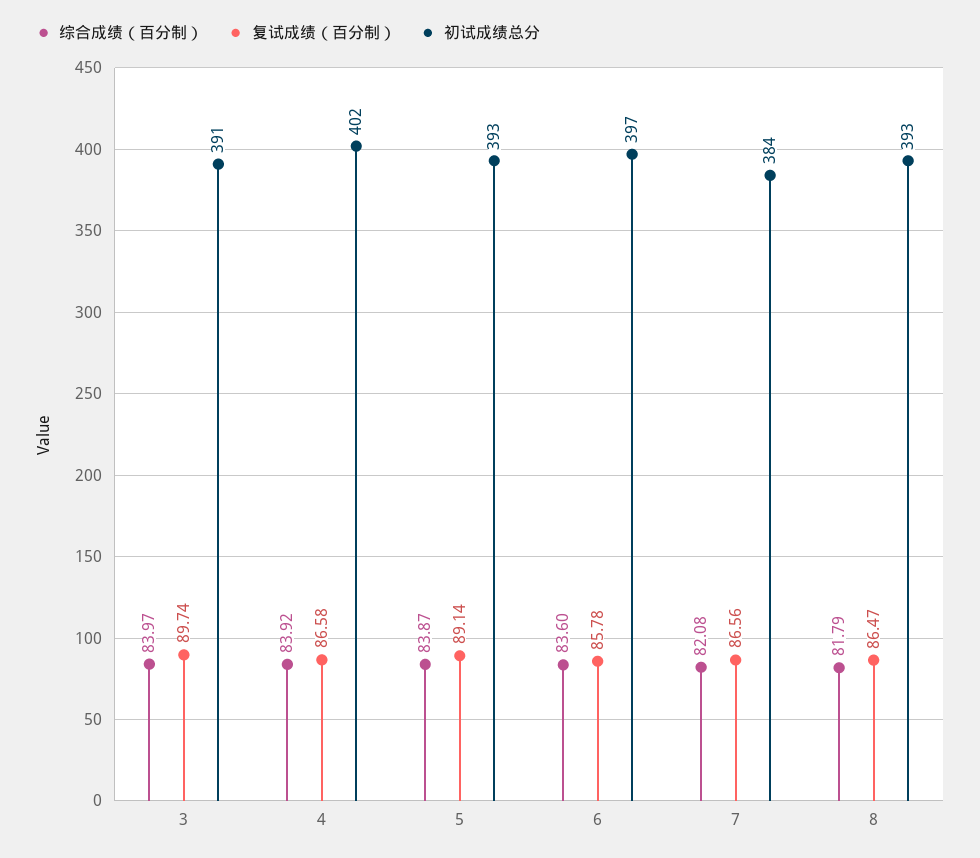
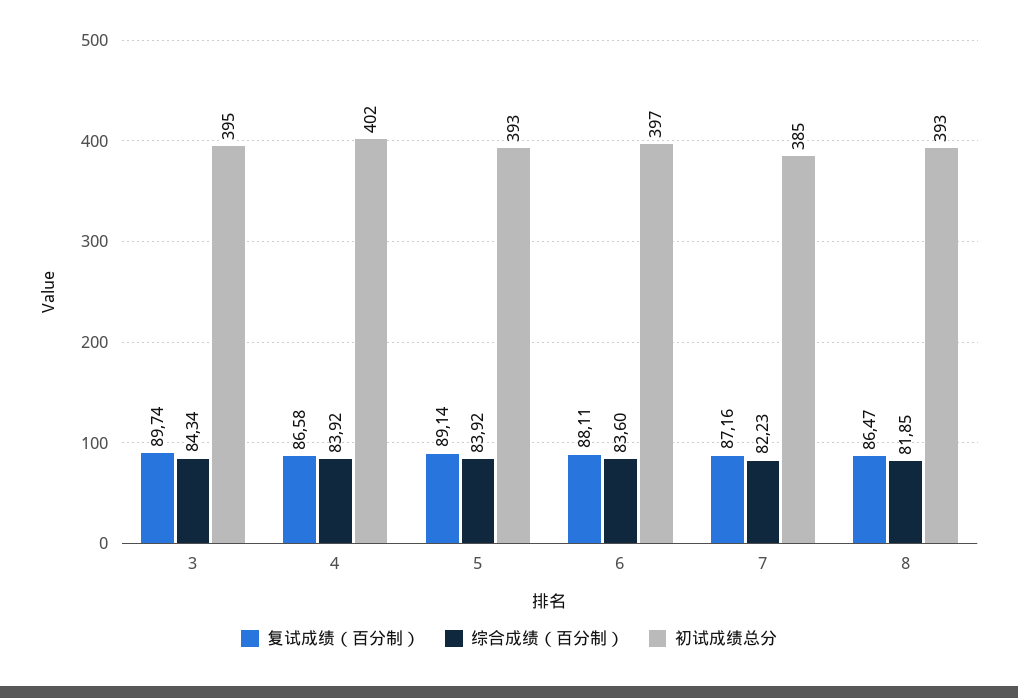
  {
    "综合成绩（百分制）": {
-     "3": 83.97,
+     "3": 84.34,
      "4": 83.92,
-     "5": 83.87,
+     "5": 83.92,
      "6": 83.6,
-     "7": 82.08,
+     "7": 82.23,
-     "8": 81.79
+     "8": 81.85
    },
    "复试成绩（百分制）": {
      "3": 89.74,
      "4": 86.58,
      "5": 89.14,
-     "6": 85.78,
+     "6": 88.11,
-     "7": 86.56,
+     "7": 87.16,
      "8": 86.47
    },
    "初试成绩总分": {
-     "3": 391,
+     "3": 395,
      "4": 402,
      "5": 393,
      "6": 397,
-     "7": 384,
+     "7": 385,
      "8": 393
    }
  }

